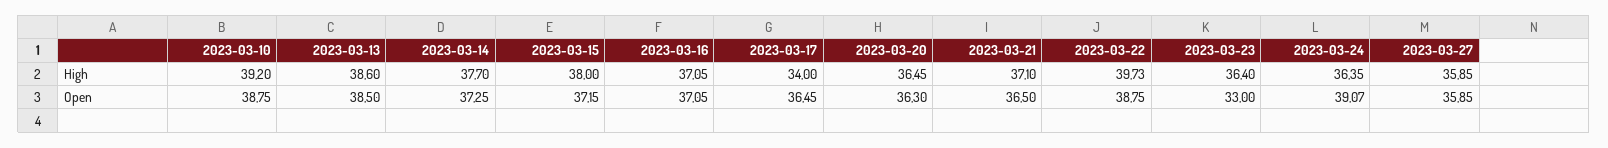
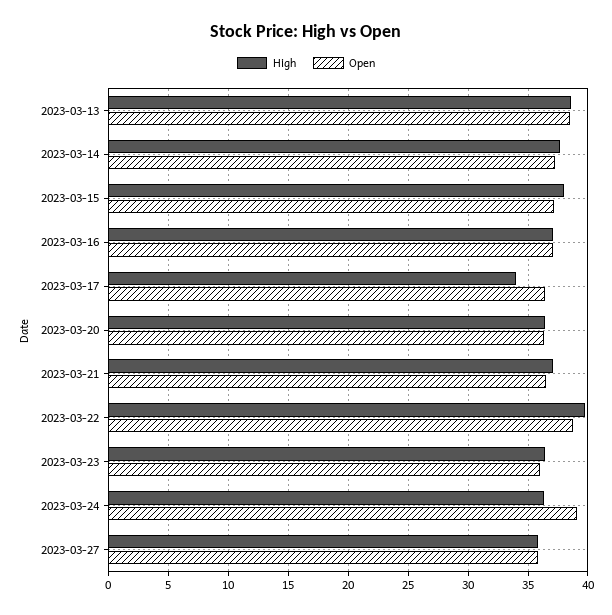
  {
    "High": {
-     "2023-03-10": 39.2,
      "2023-03-13": 38.6,
      "2023-03-14": 37.7,
      "2023-03-15": 38,
      "2023-03-16": 37.05,
      "2023-03-17": 34,
      "2023-03-20": 36.45,
      "2023-03-21": 37.1,
      "2023-03-22": 39.73,
      "2023-03-23": 36.4,
      "2023-03-24": 36.35,
      "2023-03-27": 35.85
    },
    "Open": {
-     "2023-03-10": 38.75,
      "2023-03-13": 38.5,
      "2023-03-14": 37.25,
      "2023-03-15": 37.15,
      "2023-03-16": 37.05,
      "2023-03-17": 36.45,
      "2023-03-20": 36.3,
      "2023-03-21": 36.5,
      "2023-03-22": 38.75,
-     "2023-03-23": 33,
+     "2023-03-23": 36,
      "2023-03-24": 39.07,
      "2023-03-27": 35.85
    }
  }

